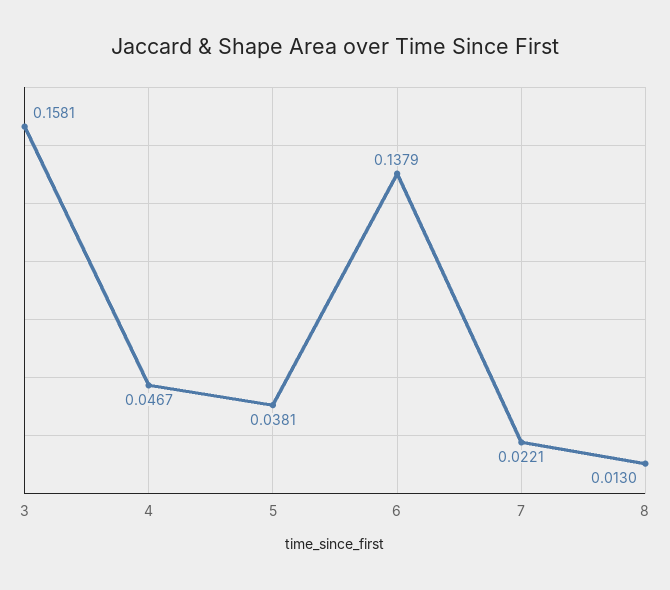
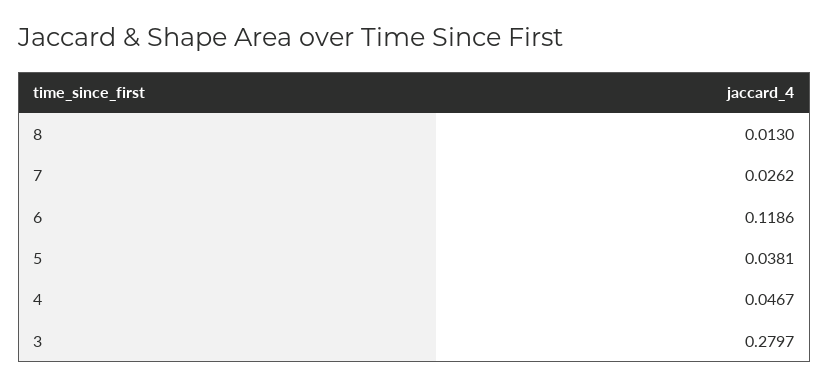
  {
-   "3": 0.1581,
+   "3": 0.2797,
    "4": 0.0467,
    "5": 0.0381,
-   "6": 0.1379,
+   "6": 0.1186,
-   "7": 0.0221,
+   "7": 0.0262,
    "8": 0.013
  }

